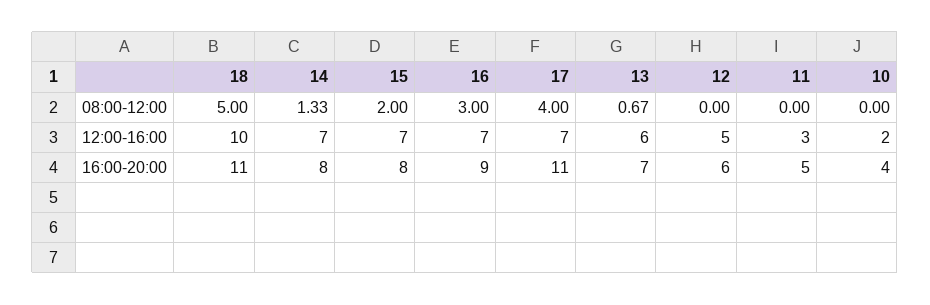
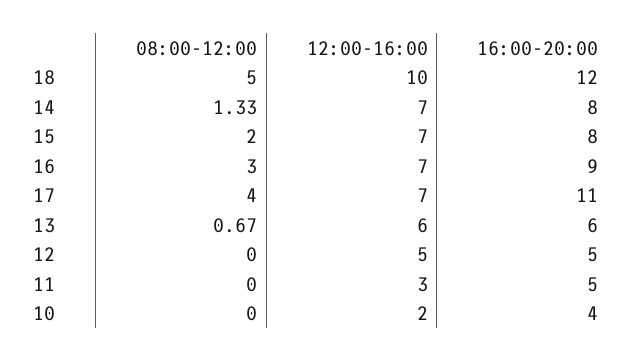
  {
    "18": {
      "08:00-12:00": 5,
      "12:00-16:00": 10,
-     "16:00-20:00": 11
+     "16:00-20:00": 12
    },
    "14": {
      "08:00-12:00": 1.33,
      "12:00-16:00": 7,
      "16:00-20:00": 8
    },
    "15": {
      "08:00-12:00": 2,
      "12:00-16:00": 7,
      "16:00-20:00": 8
    },
    "16": {
      "08:00-12:00": 3,
      "12:00-16:00": 7,
      "16:00-20:00": 9
    },
    "17": {
      "08:00-12:00": 4,
      "12:00-16:00": 7,
      "16:00-20:00": 11
    },
    "13": {
      "08:00-12:00": 0.67,
      "12:00-16:00": 6,
-     "16:00-20:00": 7
+     "16:00-20:00": 6
    },
    "12": {
      "08:00-12:00": 0,
      "12:00-16:00": 5,
-     "16:00-20:00": 6
+     "16:00-20:00": 5
    },
    "11": {
      "08:00-12:00": 0,
      "12:00-16:00": 3,
      "16:00-20:00": 5
    },
    "10": {
      "08:00-12:00": 0,
      "12:00-16:00": 2,
      "16:00-20:00": 4
    }
  }

